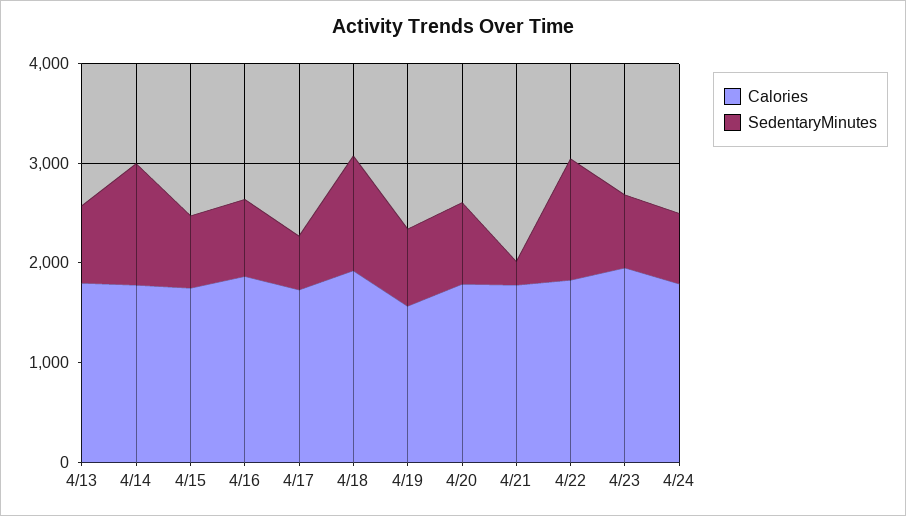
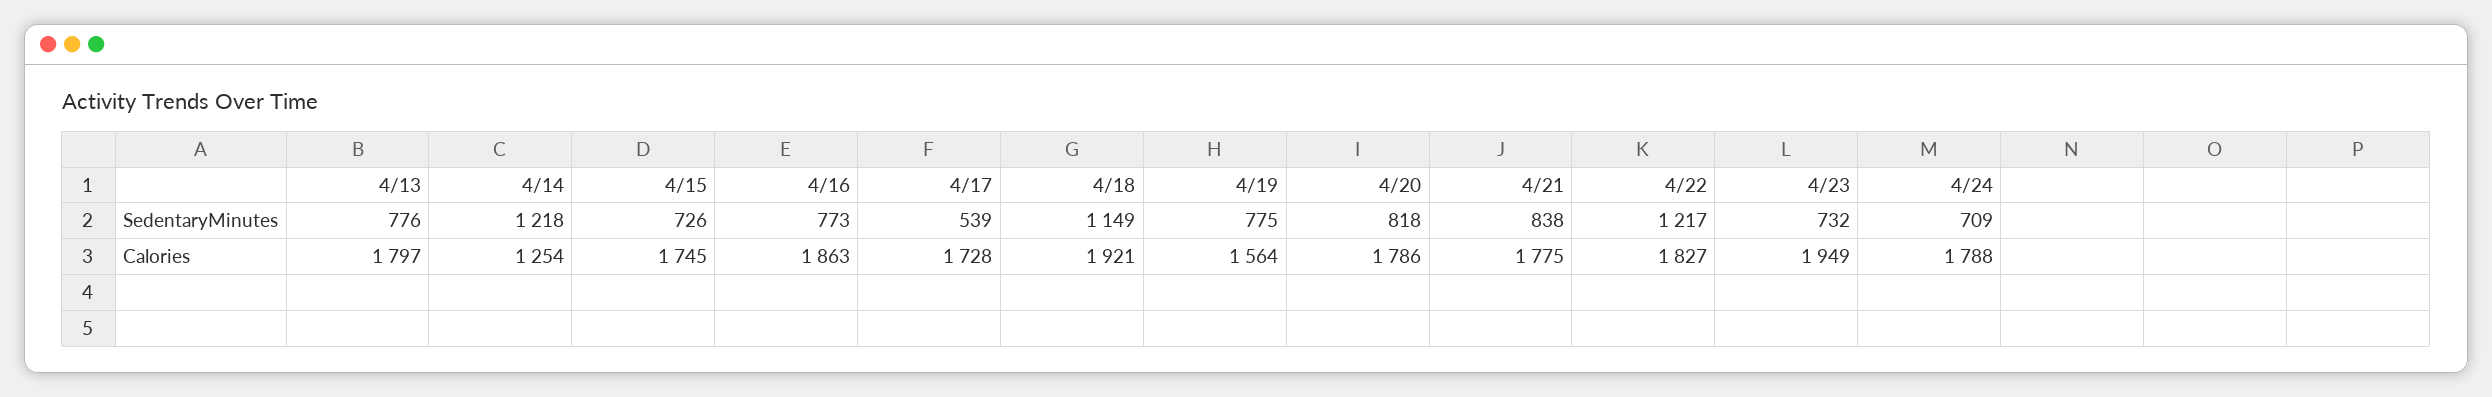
  {
    "Calories": {
      "4/13": 1797,
-     "4/14": 1800,
+     "4/14": 1254,
      "4/15": 1745,
      "4/16": 1863,
      "4/17": 1728,
      "4/18": 1921,
      "4/19": 1564,
      "4/20": 1786,
      "4/21": 1775,
      "4/22": 1827,
      "4/23": 1949,
      "4/24": 1788
    },
    "SedentaryMinutes": {
      "4/13": 776,
      "4/14": 1218,
      "4/15": 726,
      "4/16": 773,
      "4/17": 539,
      "4/18": 1149,
      "4/19": 775,
      "4/20": 818,
-     "4/21": 200,
+     "4/21": 838,
      "4/22": 1217,
      "4/23": 732,
      "4/24": 709
    }
  }

